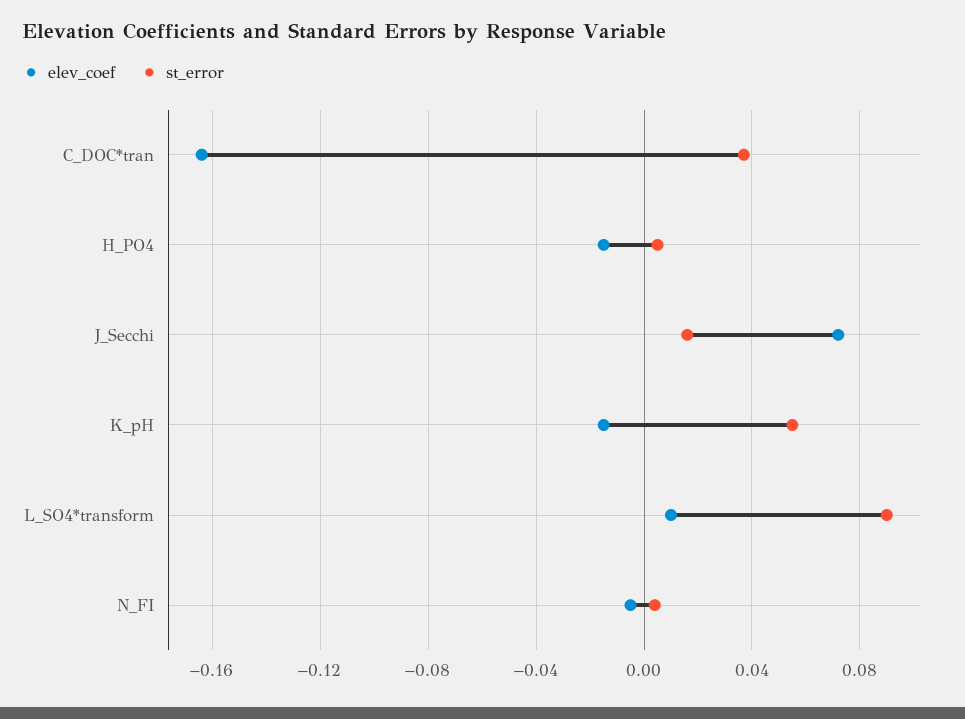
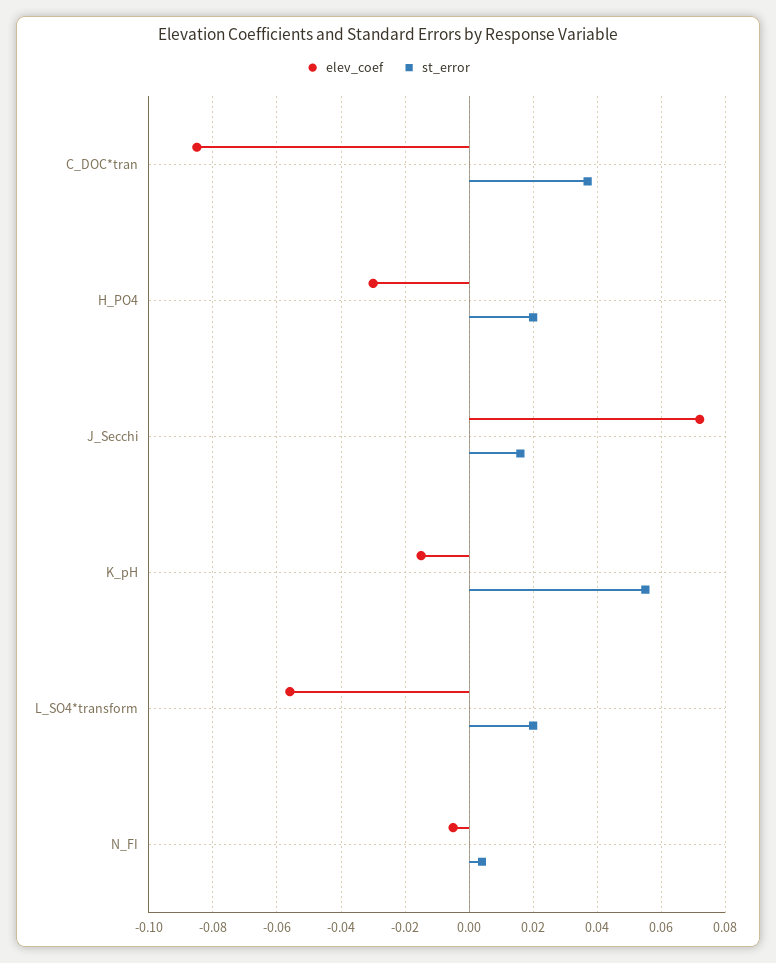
  {
    "elev_coef": {
-     "C_DOC*tran": -0.165,
+     "C_DOC*tran": -0.085,
-     "H_PO4": -0.015,
+     "H_PO4": -0.03,
      "J_Secchi": 0.07,
      "K_pH": -0.015,
-     "L_SO4*transform": 0.01,
+     "L_SO4*transform": -0.055,
      "N_FI": -0.005
    },
    "st_error": {
      "C_DOC*tran": 0.035,
-     "H_PO4": 0.005,
+     "H_PO4": 0.02,
      "J_Secchi": 0.015,
      "K_pH": 0.055,
-     "L_SO4*transform": 0.09,
+     "L_SO4*transform": 0.02,
      "N_FI": 0.005
    }
  }

